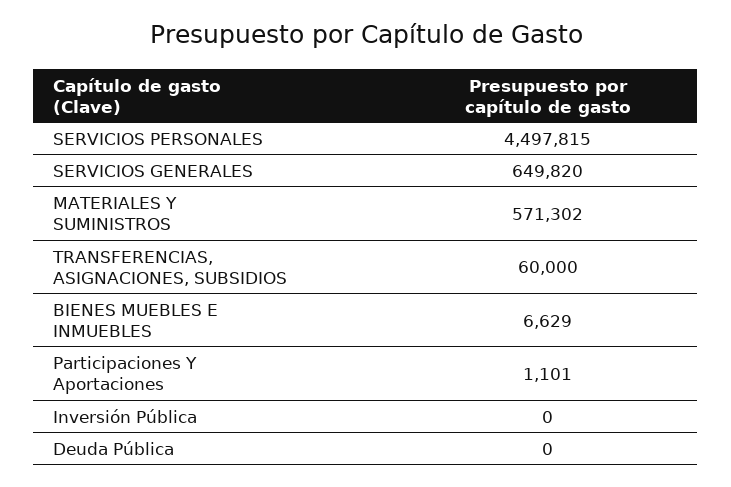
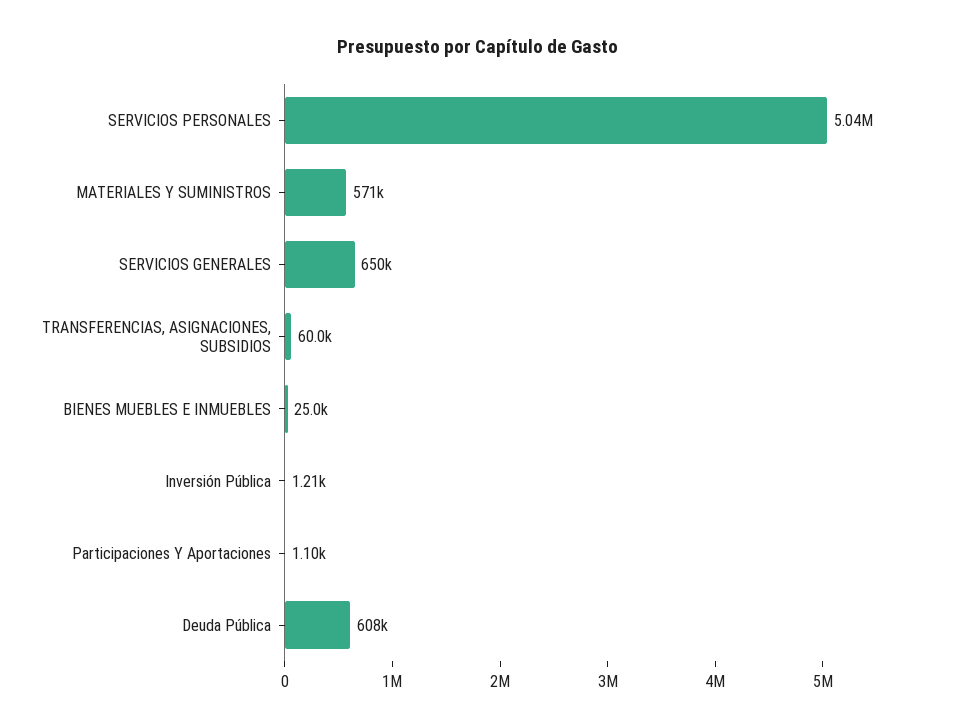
  {
-   "SERVICIOS PERSONALES": 4497815,
+   "SERVICIOS PERSONALES": 5040000,
    "SERVICIOS GENERALES": 649820,
    "MATERIALES Y SUMINISTROS": 571302,
    "TRANSFERENCIAS, ASIGNACIONES, SUBSIDIOS": 60000,
-   "BIENES MUEBLES E INMUEBLES": 6629,
+   "BIENES MUEBLES E INMUEBLES": 25000,
    "Participaciones Y Aportaciones": 1101,
-   "Inversión Pública": 0,
+   "Inversión Pública": 1210,
-   "Deuda Pública": 0
+   "Deuda Pública": 608000
  }

